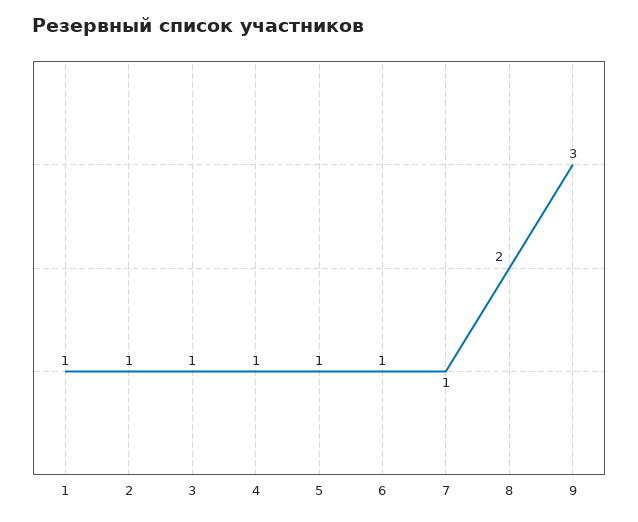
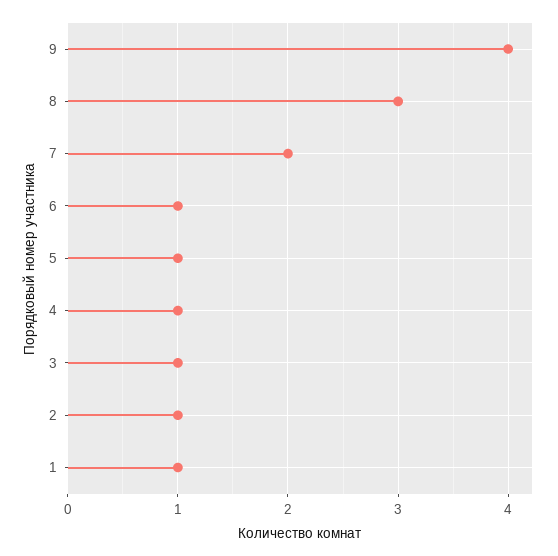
  {
    "1": 1,
    "2": 1,
    "3": 1,
    "4": 1,
    "5": 1,
    "6": 1,
-   "7": 1,
+   "7": 2,
-   "8": 2,
+   "8": 3,
-   "9": 3
+   "9": 4
  }

